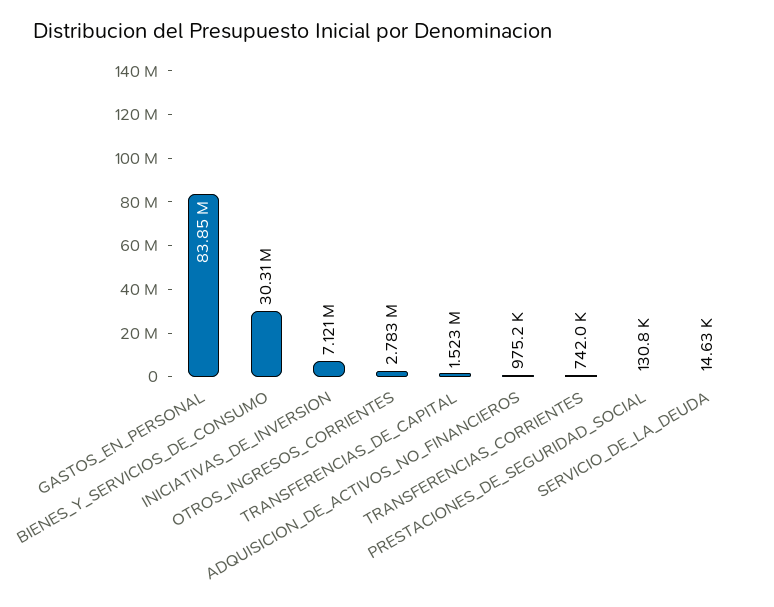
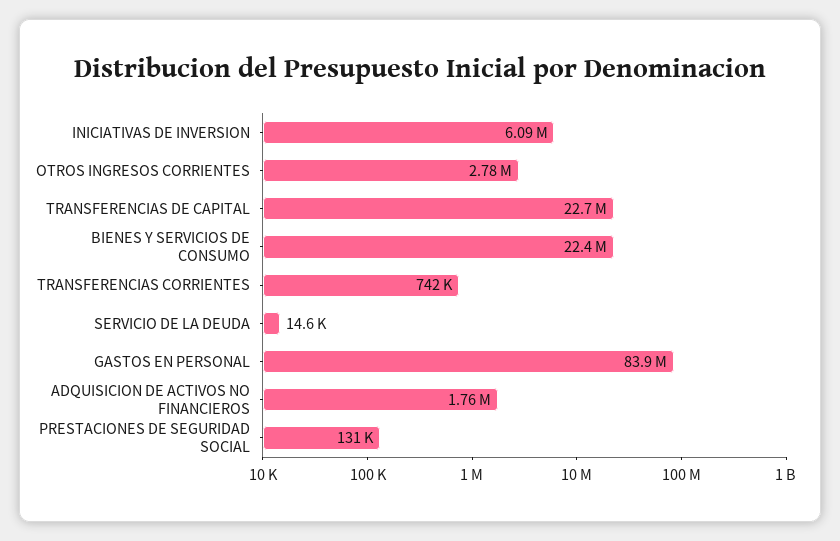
  {
    "GASTOS_EN_PERSONAL": 83850000,
-   "BIENES_Y_SERVICIOS_DE_CONSUMO": 30310000,
+   "BIENES_Y_SERVICIOS_DE_CONSUMO": 22400000,
-   "INICIATIVAS_DE_INVERSION": 7121000,
+   "INICIATIVAS_DE_INVERSION": 6090000,
    "OTROS_INGRESOS_CORRIENTES": 2783000,
-   "TRANSFERENCIAS_DE_CAPITAL": 1523000,
+   "TRANSFERENCIAS_DE_CAPITAL": 22700000,
-   "ADQUISICION_DE_ACTIVOS_NO_FINANCIEROS": 975200,
+   "ADQUISICION_DE_ACTIVOS_NO_FINANCIEROS": 1760000,
    "TRANSFERENCIAS_CORRIENTES": 742000,
    "PRESTACIONES_DE_SEGURIDAD_SOCIAL": 130800,
    "SERVICIO_DE_LA_DEUDA": 14630
  }

